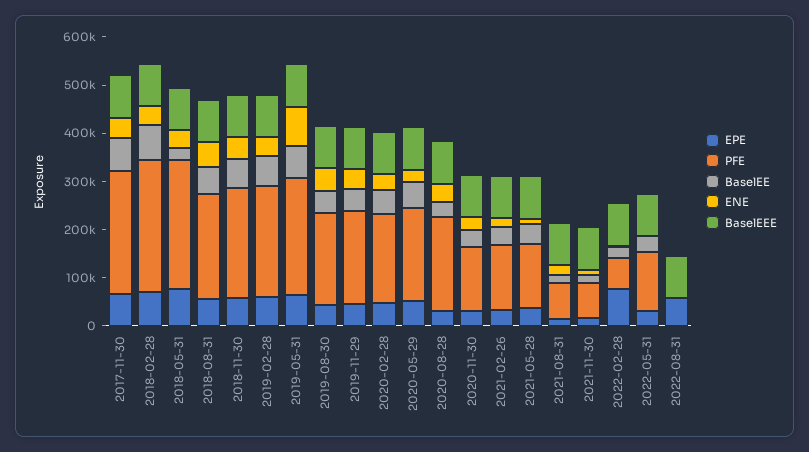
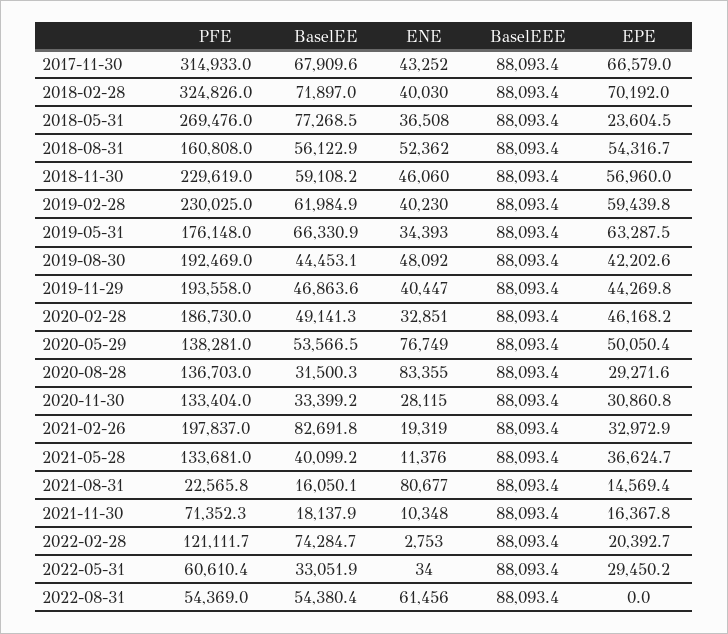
  {
    "EPE": {
      "2017-11-30": 66579,
      "2018-02-28": 70192,
-     "2018-05-31": 80000,
+     "2018-05-31": 23604.5,
      "2018-08-31": 54316.7,
      "2018-11-30": 56960,
      "2019-02-28": 59439.8,
      "2019-05-31": 63287.5,
      "2019-08-30": 42202.6,
      "2019-11-29": 44269.8,
      "2020-02-28": 46168.2,
      "2020-05-29": 50050.4,
      "2020-08-28": 29271.6,
      "2020-11-30": 30860.8,
      "2021-02-26": 32972.9,
      "2021-05-28": 36624.7,
      "2021-08-31": 14569.4,
      "2021-11-30": 16367.8,
-     "2022-02-28": 80000,
+     "2022-02-28": 20392.7,
      "2022-05-31": 29450.2,
-     "2022-08-31": 60000
+     "2022-08-31": 0
    },
    "PFE": {
-     "2017-11-30": 260000,
+     "2017-11-30": 314933,
-     "2018-02-28": 280000,
+     "2018-02-28": 324826,
      "2018-05-31": 269476,
-     "2018-08-31": 220000,
+     "2018-08-31": 160808,
      "2018-11-30": 229619,
      "2019-02-28": 230025,
-     "2019-05-31": 240000,
+     "2019-05-31": 176148,
      "2019-08-30": 192469,
      "2019-11-29": 193558,
      "2020-02-28": 186730,
-     "2020-05-29": 200000,
+     "2020-05-29": 138281,
-     "2020-08-28": 200000,
+     "2020-08-28": 136703,
      "2020-11-30": 133404,
-     "2021-02-26": 140000,
+     "2021-02-26": 197837,
      "2021-05-28": 133681,
-     "2021-08-31": 80000,
+     "2021-08-31": 22565.8,
      "2021-11-30": 71352.3,
-     "2022-02-28": 60000,
+     "2022-02-28": 121111.7,
-     "2022-05-31": 120000,
+     "2022-05-31": 60610.4,
-     "2022-08-31": 0
+     "2022-08-31": 54369
    },
    "BaselEE": {
      "2017-11-30": 67909.6,
      "2018-02-28": 71897,
-     "2018-05-31": 20000,
+     "2018-05-31": 77268.5,
      "2018-08-31": 56122.9,
      "2018-11-30": 59108.2,
      "2019-02-28": 61984.9,
      "2019-05-31": 66330.9,
      "2019-08-30": 44453.1,
      "2019-11-29": 46863.6,
      "2020-02-28": 49141.3,
      "2020-05-29": 53566.5,
      "2020-08-28": 31500.3,
      "2020-11-30": 33399.2,
-     "2021-02-26": 40000,
+     "2021-02-26": 82691.8,
      "2021-05-28": 40099.2,
      "2021-08-31": 16050.1,
      "2021-11-30": 18137.9,
-     "2022-02-28": 20000,
+     "2022-02-28": 74284.7,
      "2022-05-31": 33051.9,
-     "2022-08-31": 0
+     "2022-08-31": 54380.4
    },
    "ENE": {
      "2017-11-30": 43252,
      "2018-02-28": 40030,
      "2018-05-31": 36508,
      "2018-08-31": 52362,
      "2018-11-30": 46060,
      "2019-02-28": 40230,
-     "2019-05-31": 80000,
+     "2019-05-31": 34393,
      "2019-08-30": 48092,
      "2019-11-29": 40447,
      "2020-02-28": 32851,
-     "2020-05-29": 20000,
+     "2020-05-29": 76749,
-     "2020-08-28": 40000,
+     "2020-08-28": 83355,
      "2020-11-30": 28115,
      "2021-02-26": 19319,
      "2021-05-28": 11376,
-     "2021-08-31": 20000,
+     "2021-08-31": 80677,
      "2021-11-30": 10348,
      "2022-02-28": 2753,
      "2022-05-31": 34,
-     "2022-08-31": 0
+     "2022-08-31": 61456
    },
    "BaselEEE": {
      "2017-11-30": 88093.4,
      "2018-02-28": 88093.4,
      "2018-05-31": 88093.4,
      "2018-08-31": 88093.4,
      "2018-11-30": 88093.4,
      "2019-02-28": 88093.4,
      "2019-05-31": 88093.4,
      "2019-08-30": 88093.4,
      "2019-11-29": 88093.4,
      "2020-02-28": 88093.4,
      "2020-05-29": 88093.4,
      "2020-08-28": 88093.4,
      "2020-11-30": 88093.4,
      "2021-02-26": 88093.4,
      "2021-05-28": 88093.4,
      "2021-08-31": 88093.4,
      "2021-11-30": 88093.4,
      "2022-02-28": 88093.4,
      "2022-05-31": 88093.4,
      "2022-08-31": 88093.4
    }
  }

